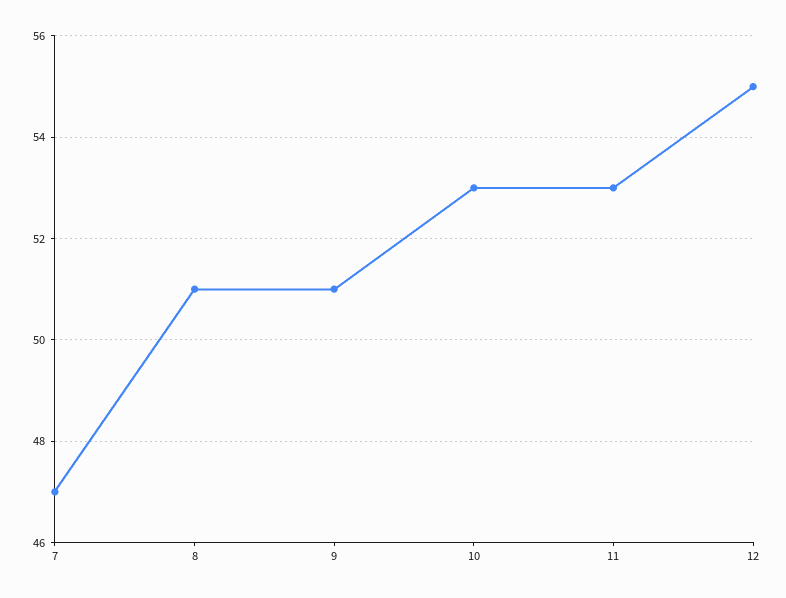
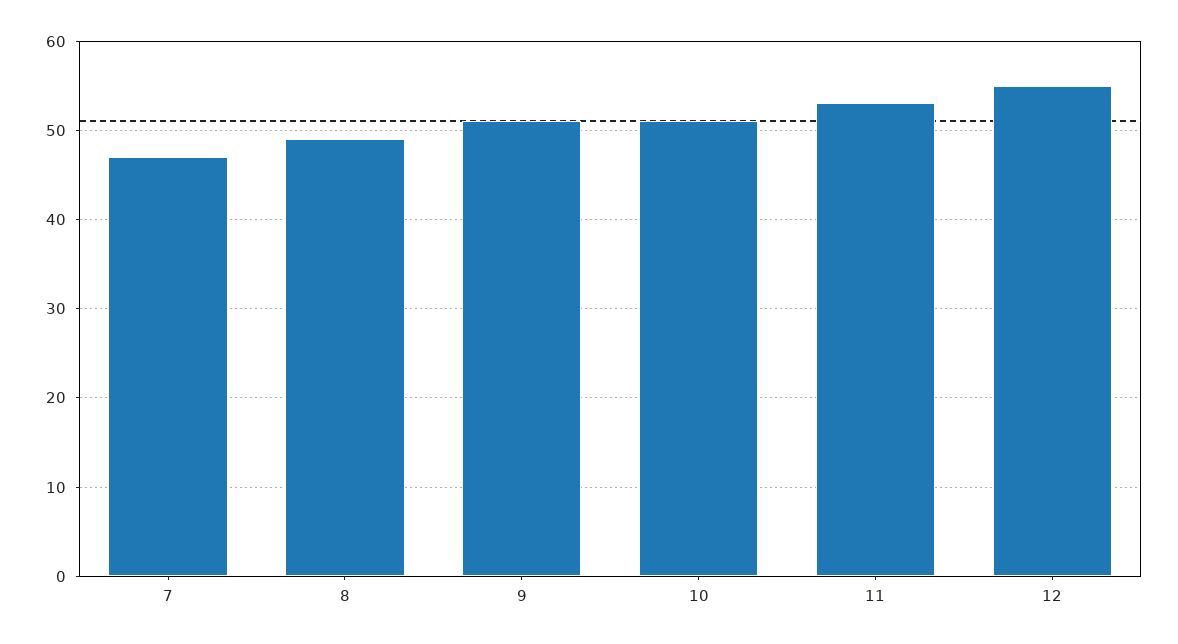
  {
    "7": 47,
-   "8": 51,
+   "8": 49,
    "9": 51,
-   "10": 53,
+   "10": 51,
    "11": 53,
    "12": 55
  }

